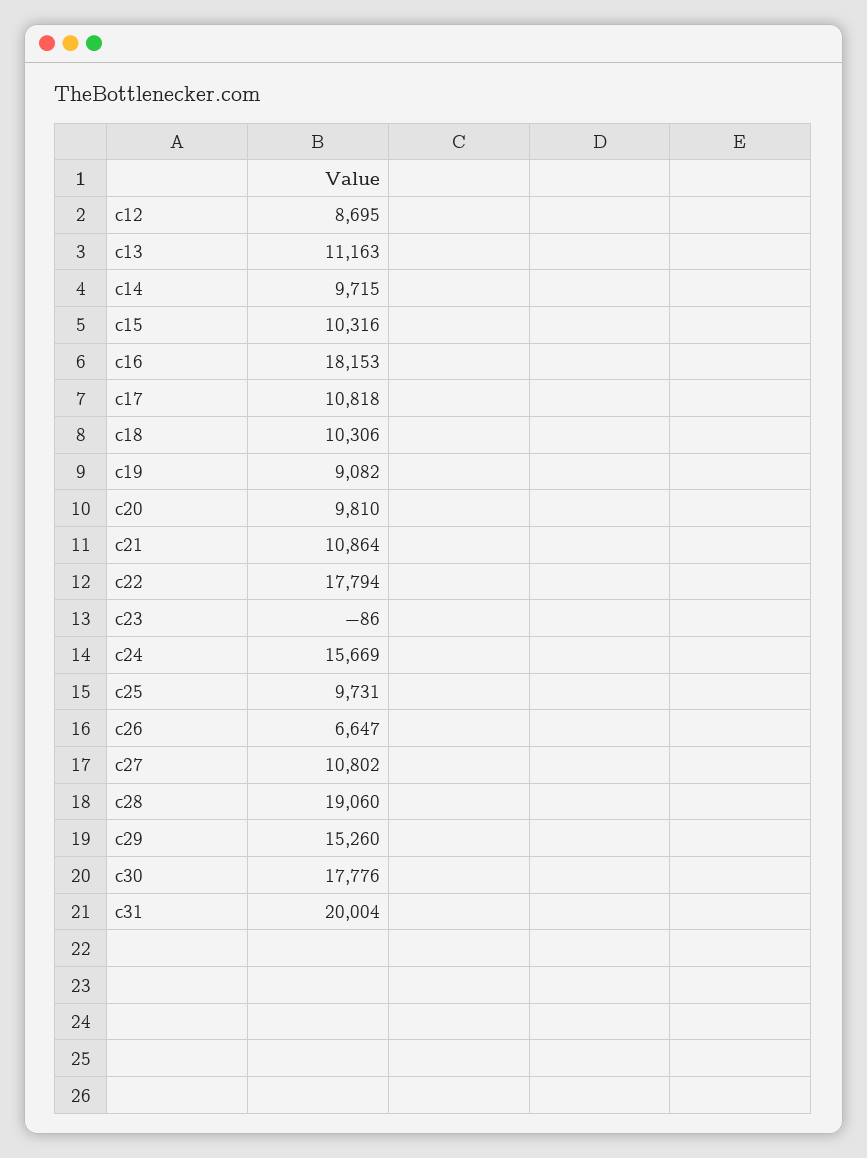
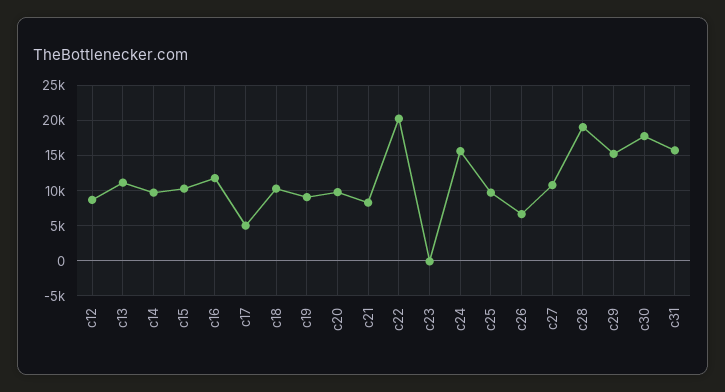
  {
    "c12": 8695,
    "c13": 11163,
    "c14": 9715,
    "c15": 10316,
-   "c16": 18153,
+   "c16": 12000,
-   "c17": 10818,
+   "c17": 5000,
    "c18": 10306,
    "c19": 9082,
    "c20": 9810,
-   "c21": 10864,
+   "c21": 8000,
-   "c22": 17794,
+   "c22": 20000,
    "c23": -86,
    "c24": 15669,
    "c25": 9731,
    "c26": 6647,
    "c27": 10802,
    "c28": 19060,
    "c29": 15260,
    "c30": 17776,
-   "c31": 20004
+   "c31": 16000
  }

